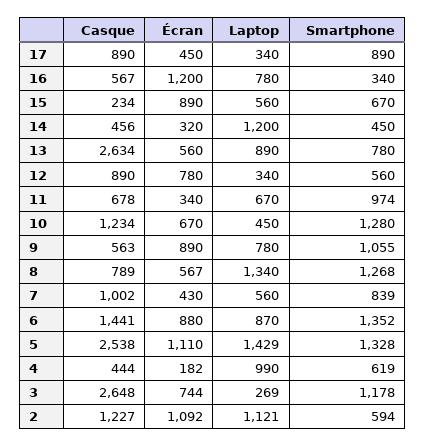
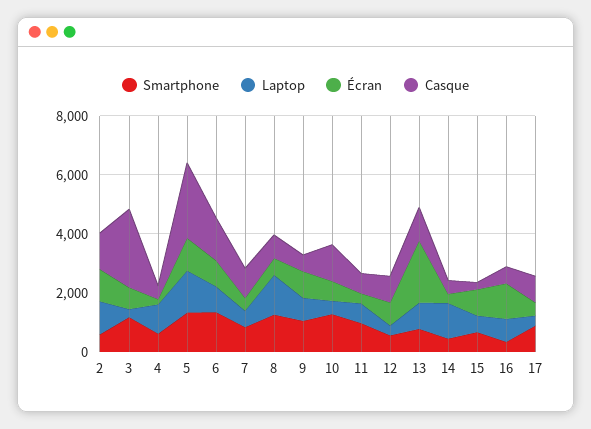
  {
    "Casque": {
      "17": 890,
      "16": 567,
      "15": 234,
      "14": 456,
-     "13": 2634,
+     "13": 1000,
      "12": 890,
      "11": 678,
      "10": 1234,
      "9": 563,
      "8": 789,
      "7": 1002,
      "6": 1441,
      "5": 2538,
      "4": 444,
      "3": 2648,
      "2": 1227
    },
    "Écran": {
      "17": 450,
      "16": 1200,
      "15": 890,
      "14": 320,
-     "13": 560,
+     "13": 2000,
      "12": 780,
      "11": 340,
      "10": 670,
      "9": 890,
      "8": 567,
      "7": 430,
      "6": 880,
      "5": 1110,
      "4": 182,
      "3": 744,
      "2": 1092
    },
    "Laptop": {
      "17": 340,
      "16": 780,
      "15": 560,
      "14": 1200,
      "13": 890,
      "12": 340,
      "11": 670,
      "10": 450,
      "9": 780,
      "8": 1340,
      "7": 560,
      "6": 870,
      "5": 1429,
      "4": 990,
      "3": 269,
      "2": 1121
    },
    "Smartphone": {
      "17": 890,
      "16": 340,
      "15": 670,
      "14": 450,
      "13": 780,
      "12": 560,
      "11": 974,
      "10": 1280,
      "9": 1055,
      "8": 1268,
      "7": 839,
      "6": 1352,
      "5": 1328,
      "4": 619,
      "3": 1178,
      "2": 594
    }
  }

